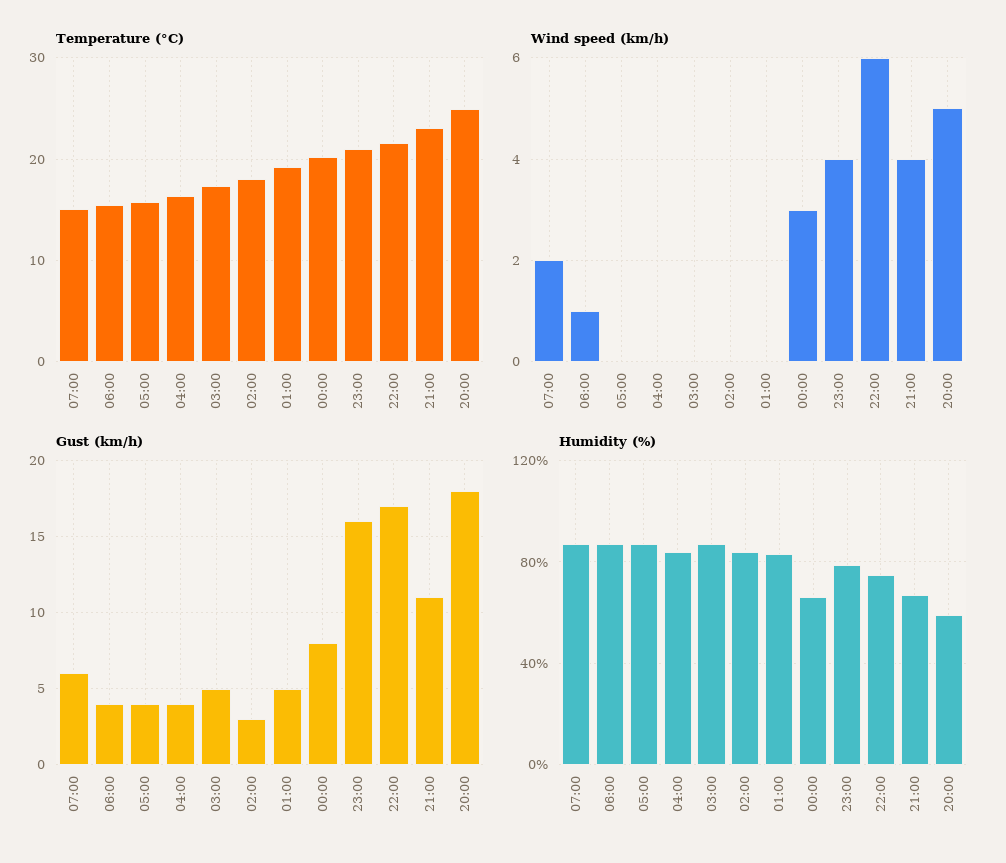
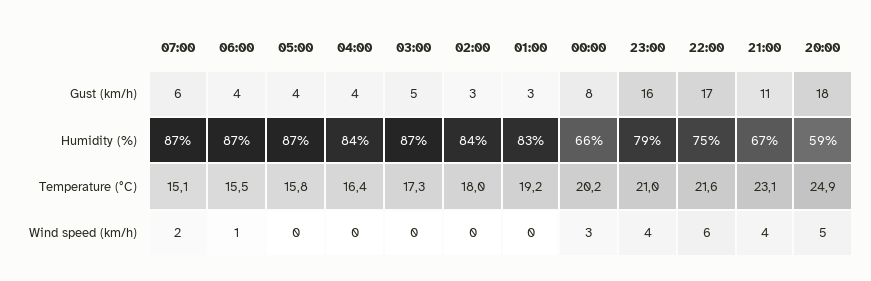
  {
    "Temperature (°C)": {
      "07:00": 15.1,
      "06:00": 15.5,
      "05:00": 15.8,
      "04:00": 16.4,
      "03:00": 17.3,
      "02:00": 18,
      "01:00": 19.2,
      "00:00": 20.2,
      "23:00": 21,
      "22:00": 21.6,
      "21:00": 23.1,
      "20:00": 24.9
    },
    "Wind speed (km/h)": {
      "07:00": 2,
      "06:00": 1,
      "05:00": 0,
      "04:00": 0,
      "03:00": 0,
      "02:00": 0,
      "01:00": 0,
      "00:00": 3,
      "23:00": 4,
      "22:00": 6,
      "21:00": 4,
      "20:00": 5
    },
    "Gust (km/h)": {
      "07:00": 6,
      "06:00": 4,
      "05:00": 4,
      "04:00": 4,
      "03:00": 5,
      "02:00": 3,
-     "01:00": 5,
+     "01:00": 3,
      "00:00": 8,
      "23:00": 16,
      "22:00": 17,
      "21:00": 11,
      "20:00": 18
    },
    "Humidity (%)": {
      "07:00": 87,
      "06:00": 87,
      "05:00": 87,
      "04:00": 84,
      "03:00": 87,
      "02:00": 84,
      "01:00": 83,
      "00:00": 66,
      "23:00": 79,
      "22:00": 75,
      "21:00": 67,
      "20:00": 59
    }
  }

